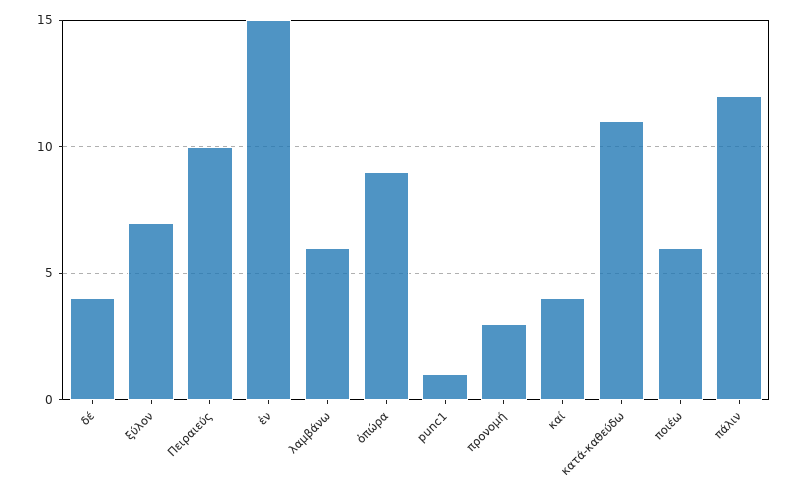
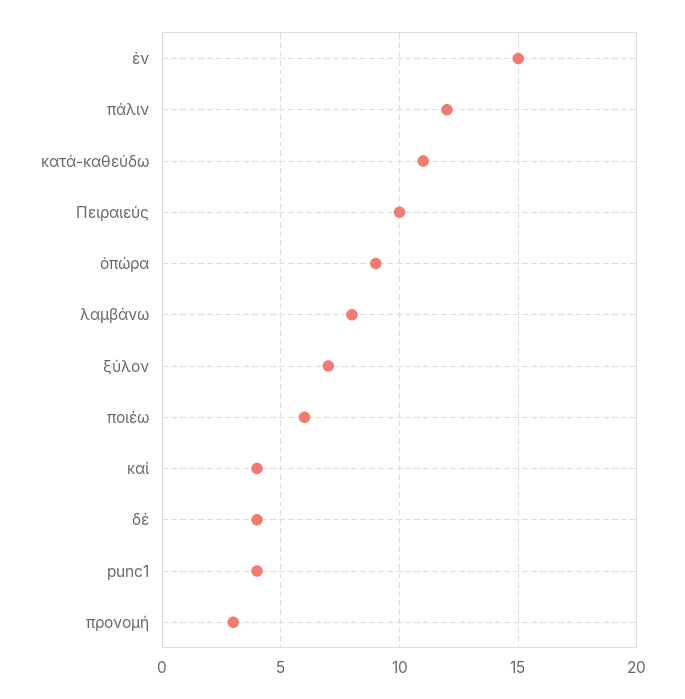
  {
    "δέ": 4,
    "ξύλον": 7,
    "Πειραιεύς": 10,
    "ἐν": 15,
-   "λαμβάνω": 6,
+   "λαμβάνω": 8,
    "ὀπώρα": 9,
-   "punc1": 1,
+   "punc1": 4,
    "προνομή": 3,
    "καί": 4,
    "κατά-καθεύδω": 11,
    "ποιέω": 6,
    "πάλιν": 12
  }

